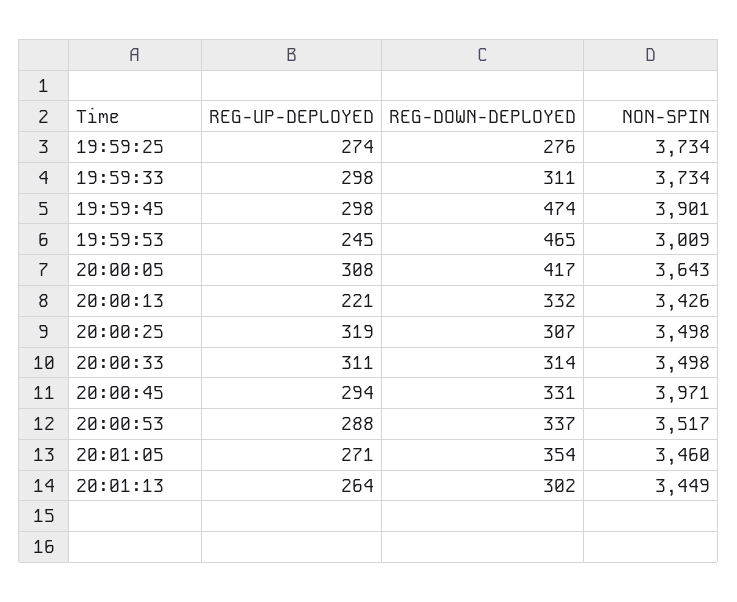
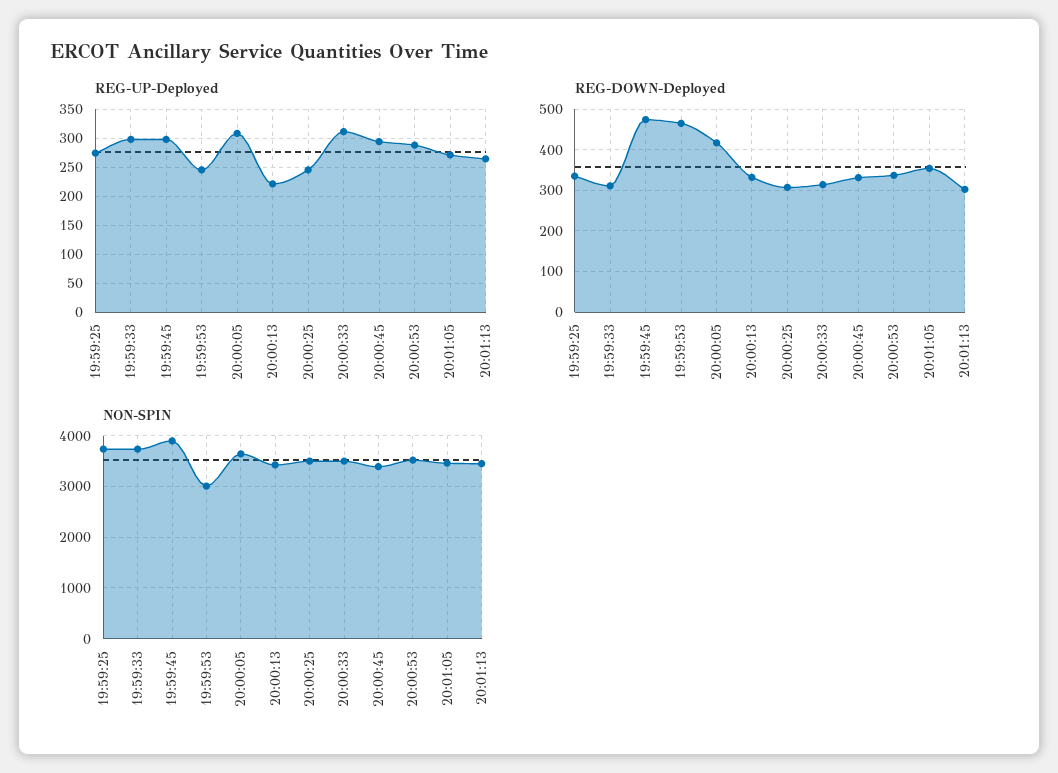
  {
    "REG-UP-DEPLOYED": {
      "19:59:25": 274,
      "19:59:33": 298,
      "19:59:45": 298,
      "19:59:53": 245,
      "20:00:05": 308,
      "20:00:13": 221,
-     "20:00:25": 319,
+     "20:00:25": 250,
      "20:00:33": 311,
      "20:00:45": 294,
      "20:00:53": 288,
      "20:01:05": 271,
      "20:01:13": 264
    },
    "REG-DOWN-DEPLOYED": {
-     "19:59:25": 276,
+     "19:59:25": 340,
      "19:59:33": 311,
      "19:59:45": 474,
      "19:59:53": 465,
      "20:00:05": 417,
      "20:00:13": 332,
      "20:00:25": 307,
      "20:00:33": 314,
      "20:00:45": 331,
      "20:00:53": 337,
      "20:01:05": 354,
      "20:01:13": 302
    },
    "NON-SPIN": {
      "19:59:25": 3734,
      "19:59:33": 3734,
      "19:59:45": 3901,
      "19:59:53": 3009,
      "20:00:05": 3643,
      "20:00:13": 3426,
      "20:00:25": 3498,
      "20:00:33": 3498,
-     "20:00:45": 3971,
+     "20:00:45": 3400,
      "20:00:53": 3517,
      "20:01:05": 3460,
      "20:01:13": 3449
    }
  }

